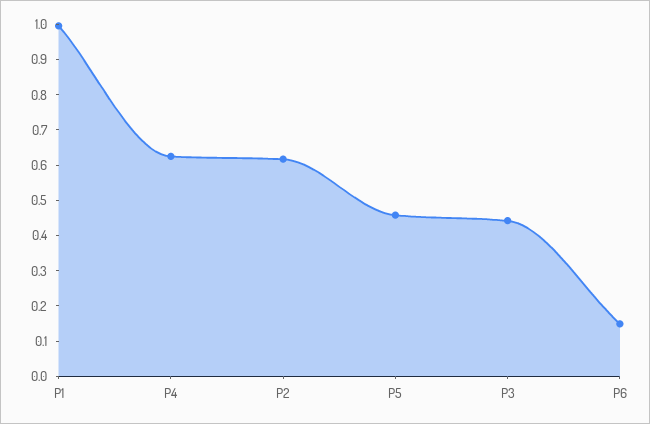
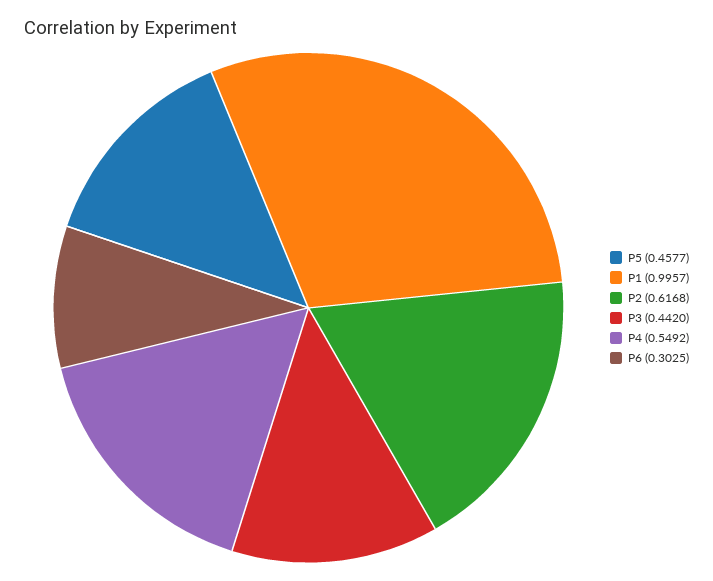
  {
    "P1": 0.9957,
-   "P4": 0.625,
+   "P4": 0.5492,
    "P2": 0.6168,
    "P5": 0.4577,
    "P3": 0.442,
-   "P6": 0.15
+   "P6": 0.3025
  }

